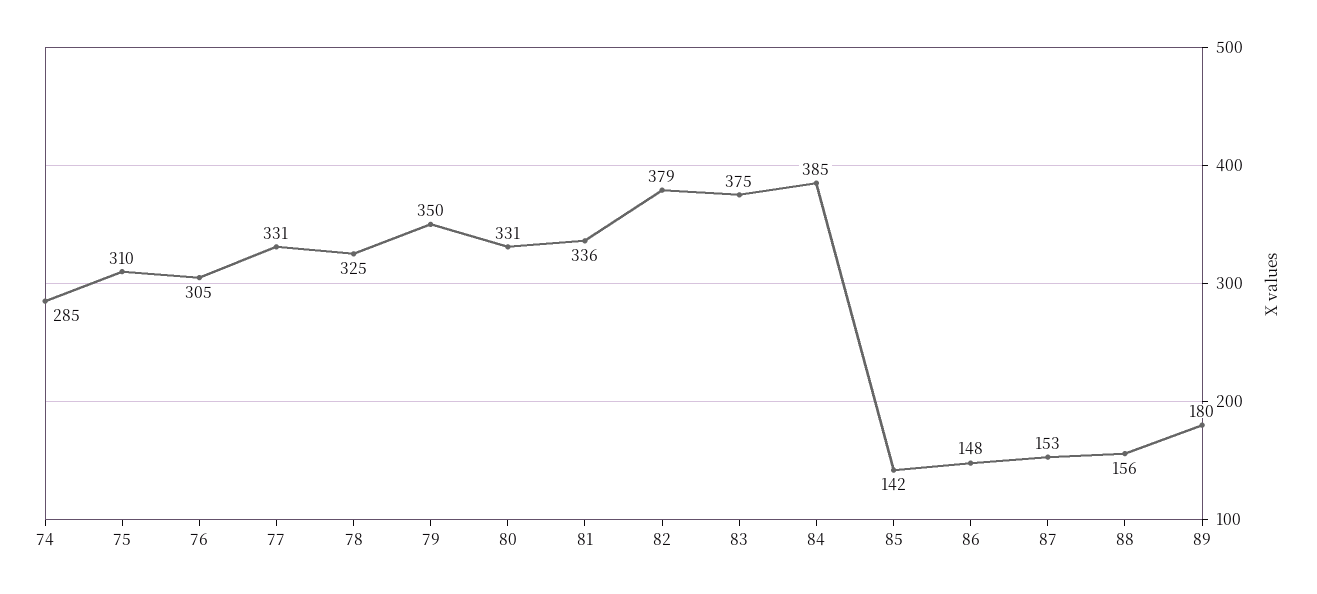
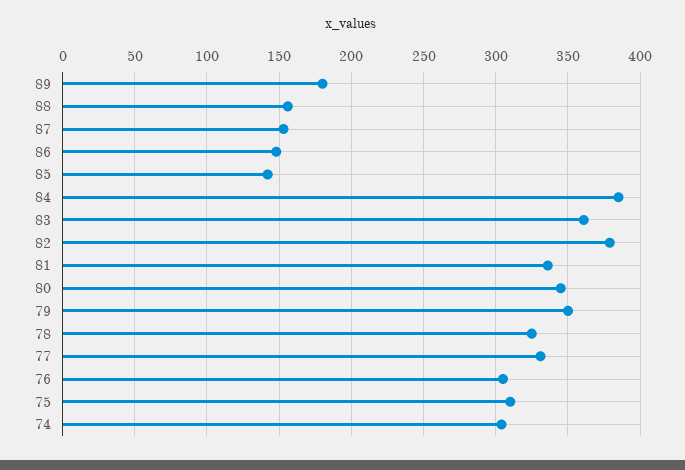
  {
-   "74": 285,
+   "74": 305,
    "75": 310,
    "76": 305,
    "77": 331,
    "78": 325,
    "79": 350,
-   "80": 331,
+   "80": 345,
    "81": 336,
    "82": 379,
-   "83": 375,
+   "83": 360,
    "84": 385,
    "85": 142,
    "86": 148,
    "87": 153,
    "88": 156,
    "89": 180
  }

